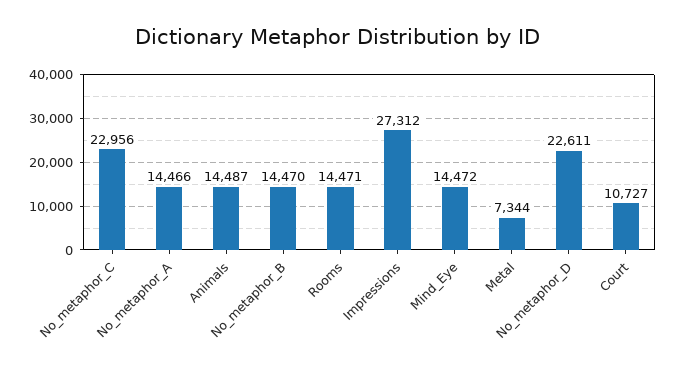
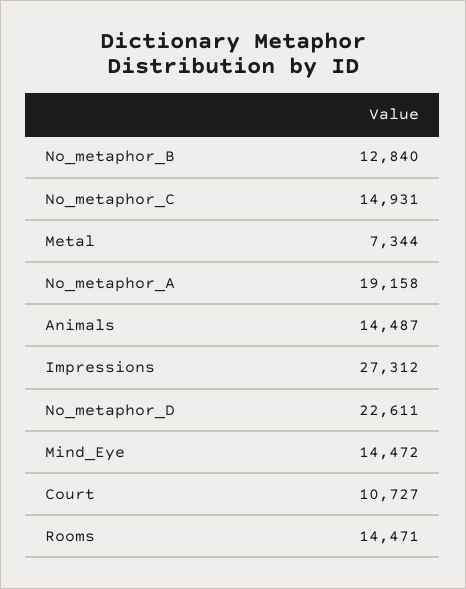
  {
-   "No_metaphor_C": 22956,
+   "No_metaphor_C": 14931,
-   "No_metaphor_A": 14466,
+   "No_metaphor_A": 19158,
    "Animals": 14487,
-   "No_metaphor_B": 14470,
+   "No_metaphor_B": 12840,
    "Rooms": 14471,
    "Impressions": 27312,
    "Mind_Eye": 14472,
    "Metal": 7344,
    "No_metaphor_D": 22611,
    "Court": 10727
  }

